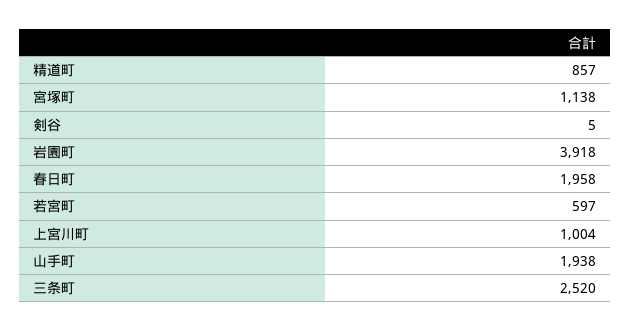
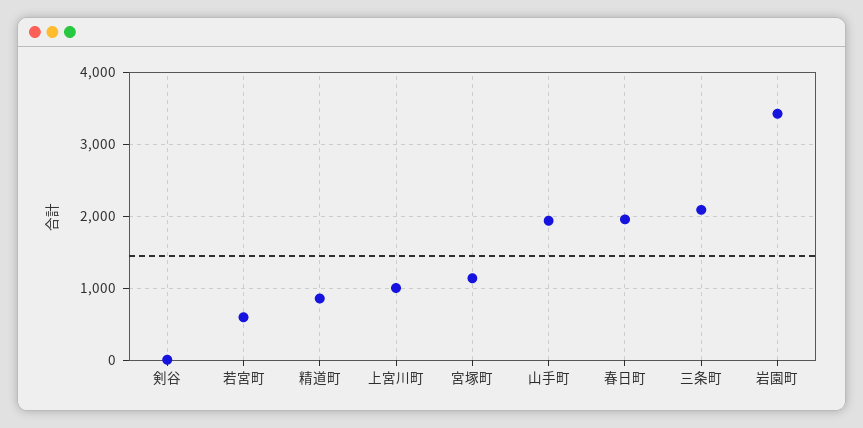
  {
    "精道町": 857,
    "宮塚町": 1138,
    "剣谷": 5,
-   "岩園町": 3918,
+   "岩園町": 3400,
    "春日町": 1958,
    "若宮町": 597,
    "上宮川町": 1004,
    "山手町": 1938,
-   "三条町": 2520
+   "三条町": 2100
  }

